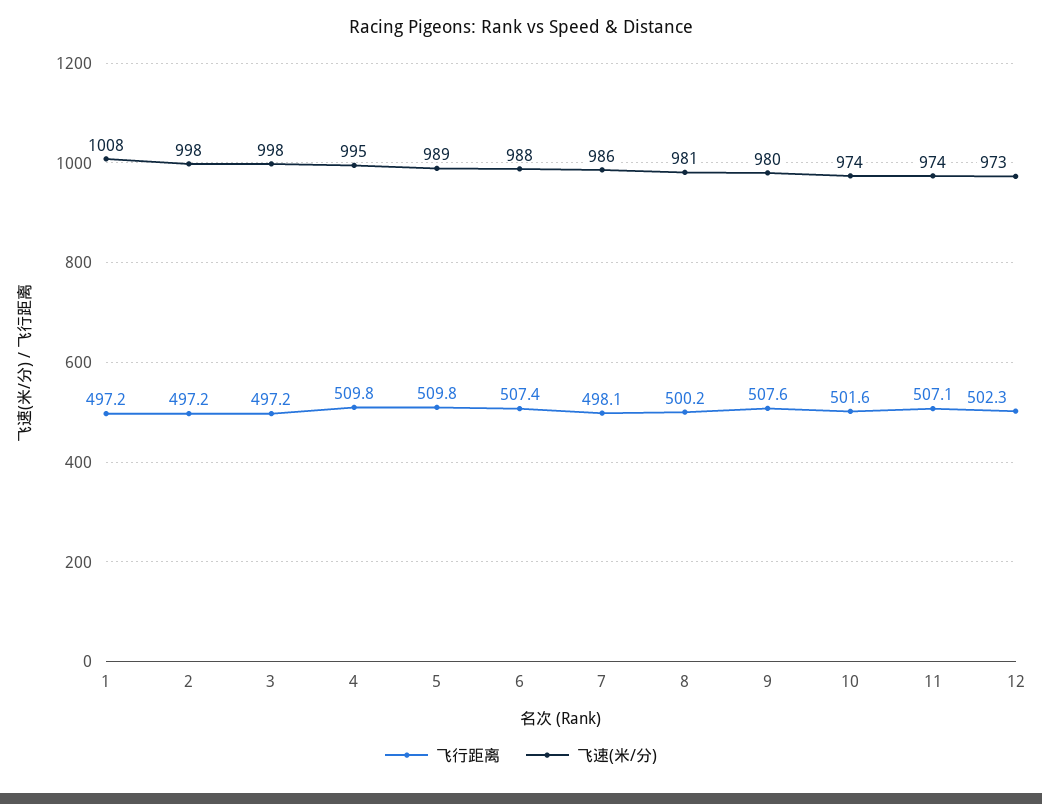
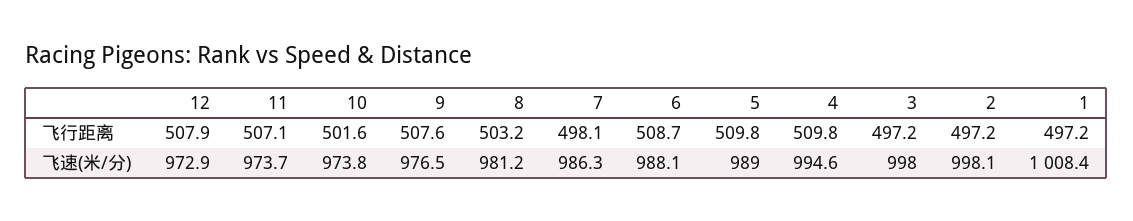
  {
    "飞行距离": {
      "1": 497.2,
      "2": 497.2,
      "3": 497.2,
      "4": 509.8,
      "5": 509.8,
-     "6": 507.4,
+     "6": 508.7,
      "7": 498.1,
-     "8": 500.2,
+     "8": 503.2,
      "9": 507.6,
      "10": 501.6,
      "11": 507.1,
-     "12": 502.3
+     "12": 507.9
    },
    "飞速(米/分)": {
      "1": 1008.4,
      "2": 998.1,
      "3": 998,
      "4": 994.6,
      "5": 989,
      "6": 988.1,
      "7": 986.3,
      "8": 981.2,
-     "9": 980,
+     "9": 976.5,
      "10": 973.8,
      "11": 973.7,
      "12": 972.9
    }
  }

